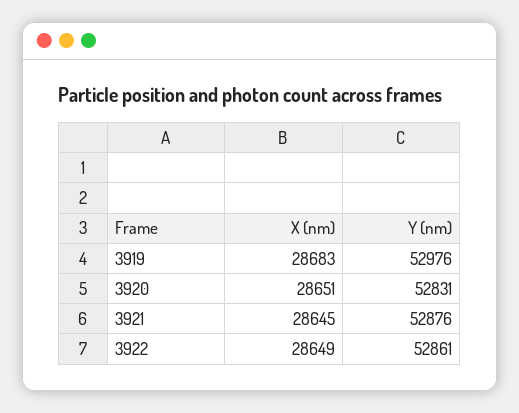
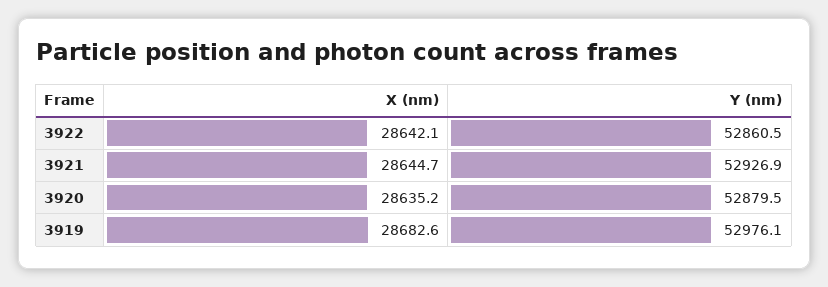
  {
    "X (nm)": {
      "3919": 28682.6,
-     "3920": 28651,
+     "3920": 28635.2,
      "3921": 28644.7,
-     "3922": 28649
+     "3922": 28642.1
    },
    "Y (nm)": {
      "3919": 52976.1,
-     "3920": 52831,
+     "3920": 52879.5,
-     "3921": 52876,
+     "3921": 52926.9,
      "3922": 52860.5
    }
  }

